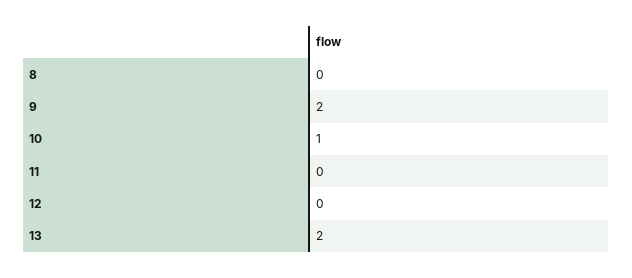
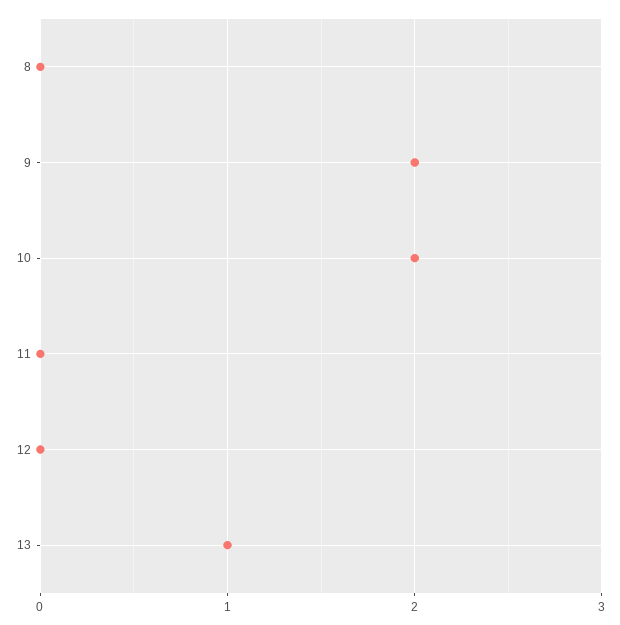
  {
    "8": 0,
    "9": 2,
-   "10": 1,
+   "10": 2,
    "11": 0,
    "12": 0,
-   "13": 2
+   "13": 1
  }

